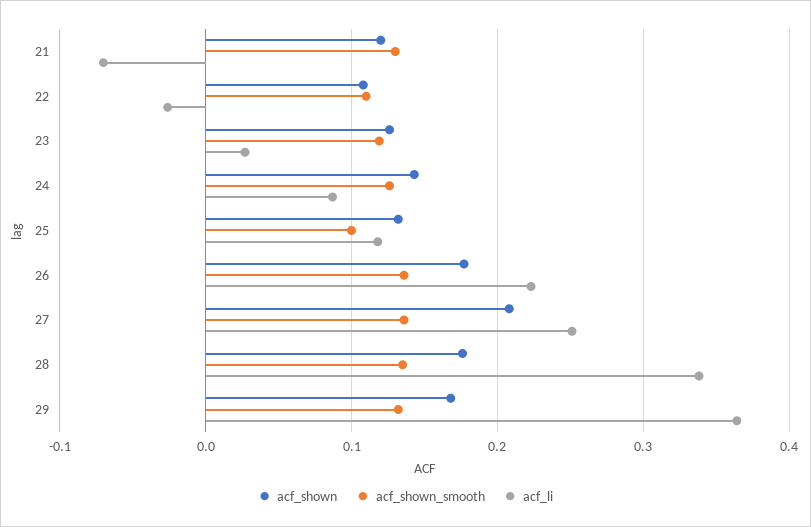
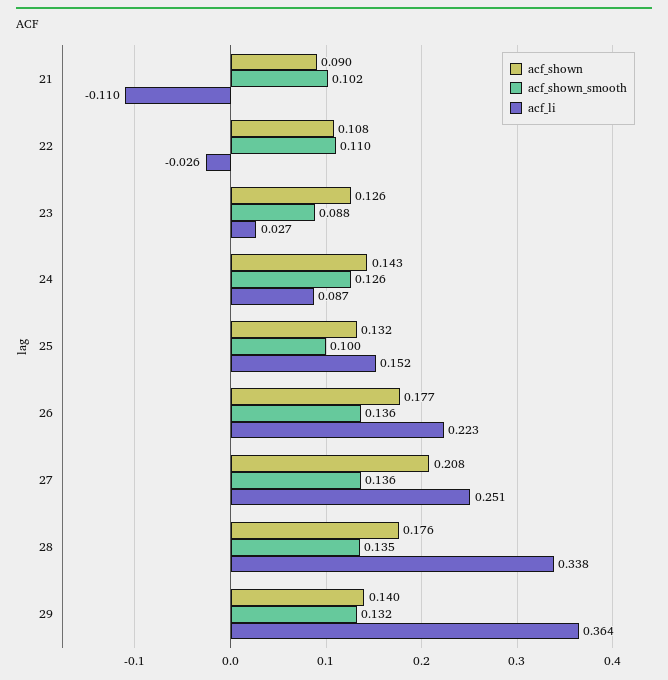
  {
    "acf_shown": {
-     "21": 0.12,
+     "21": 0.09,
      "22": 0.108,
      "23": 0.126,
      "24": 0.143,
      "25": 0.132,
      "26": 0.177,
      "27": 0.208,
      "28": 0.176,
-     "29": 0.17
+     "29": 0.14
    },
    "acf_shown_smooth": {
-     "21": 0.13,
+     "21": 0.102,
      "22": 0.11,
-     "23": 0.12,
+     "23": 0.088,
      "24": 0.126,
      "25": 0.1,
      "26": 0.136,
      "27": 0.136,
      "28": 0.135,
      "29": 0.132
    },
    "acf_li": {
-     "21": -0.07,
+     "21": -0.11,
      "22": -0.026,
      "23": 0.027,
      "24": 0.087,
-     "25": 0.12,
+     "25": 0.152,
      "26": 0.223,
      "27": 0.251,
      "28": 0.338,
      "29": 0.364
    }
  }

